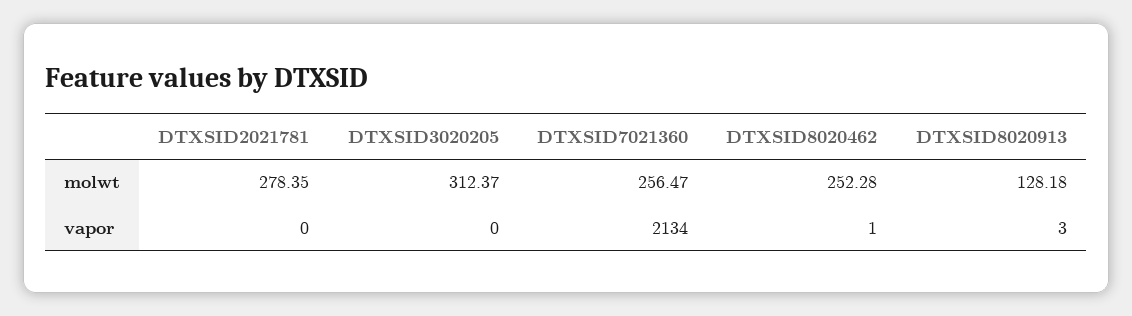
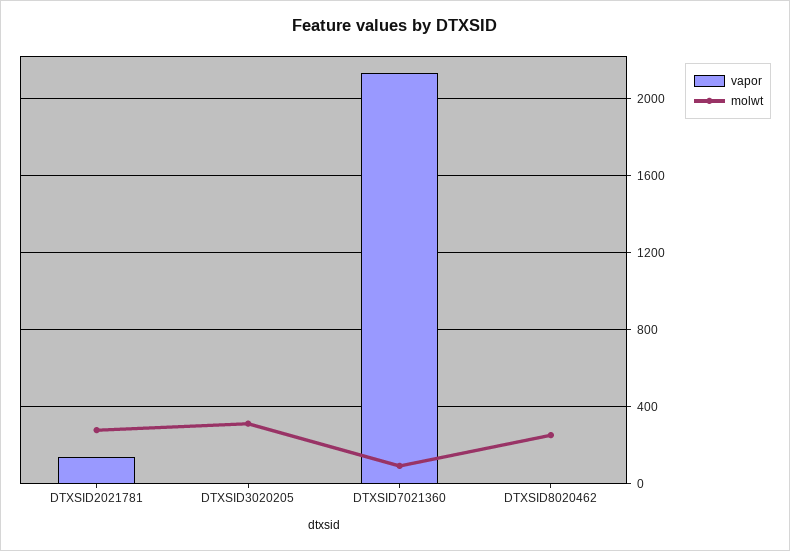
  {
    "molwt": {
      "DTXSID2021781": 278.35,
      "DTXSID3020205": 312.37,
-     "DTXSID7021360": 256.47,
+     "DTXSID7021360": 100,
-     "DTXSID8020462": 252.28,
+     "DTXSID8020462": 252.28
-     "DTXSID8020913": 128.18
    },
    "vapor": {
-     "DTXSID2021781": 0,
+     "DTXSID2021781": 150,
      "DTXSID3020205": 0,
      "DTXSID7021360": 2134,
-     "DTXSID8020462": 1,
+     "DTXSID8020462": 1
-     "DTXSID8020913": 3
    }
  }

